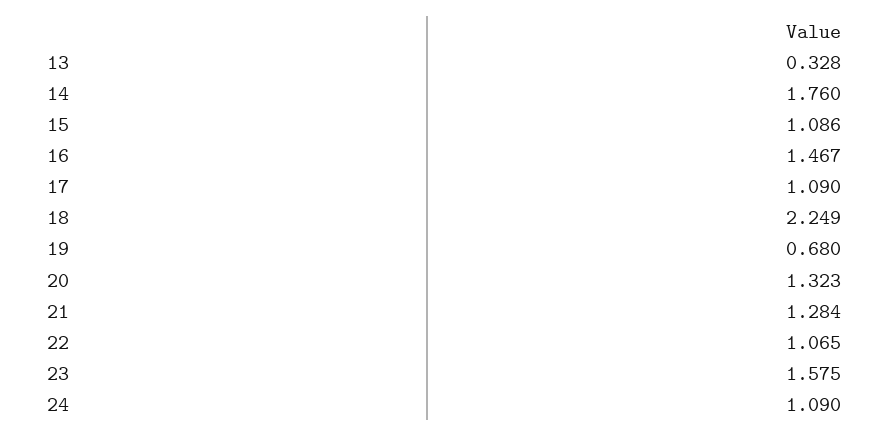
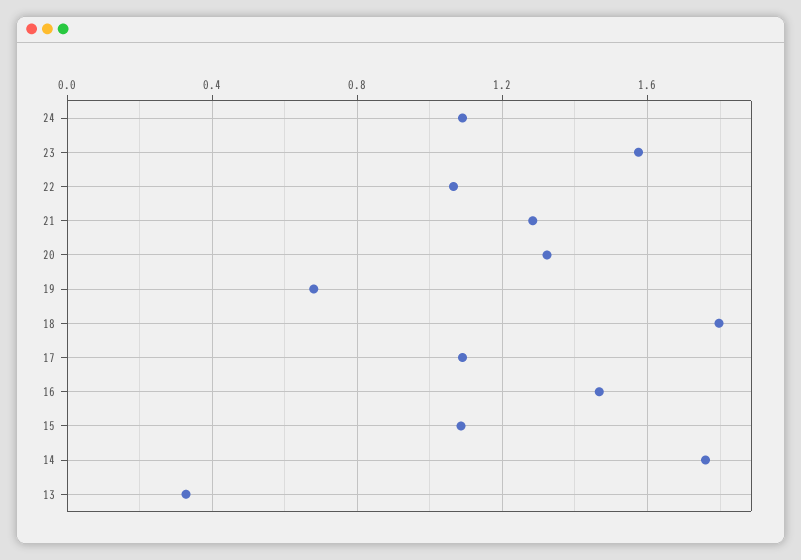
  {
    "13": 0.328,
    "14": 1.76,
    "15": 1.086,
    "16": 1.467,
    "17": 1.09,
-   "18": 2.249,
+   "18": 1.8,
    "19": 0.68,
    "20": 1.323,
    "21": 1.284,
    "22": 1.065,
    "23": 1.575,
    "24": 1.09
  }

